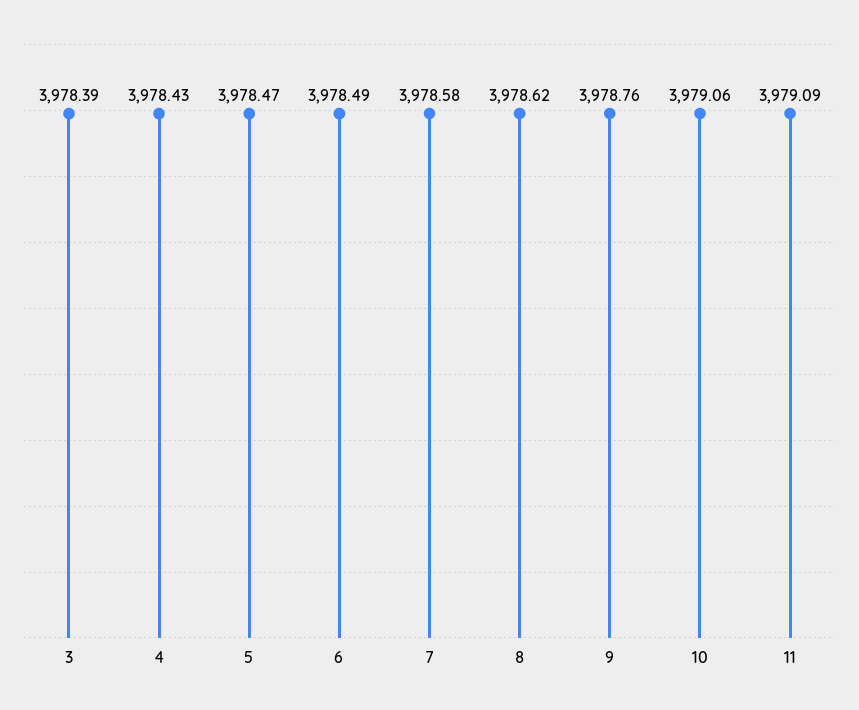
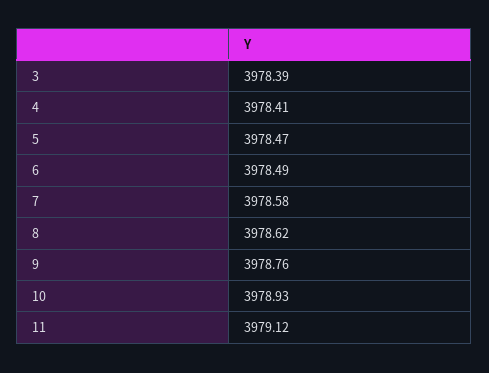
  {
    "3": 3978.39,
-   "4": 3978.43,
+   "4": 3978.41,
    "5": 3978.47,
    "6": 3978.49,
    "7": 3978.58,
    "8": 3978.62,
    "9": 3978.76,
-   "10": 3979.06,
+   "10": 3978.93,
-   "11": 3979.09
+   "11": 3979.12
  }

